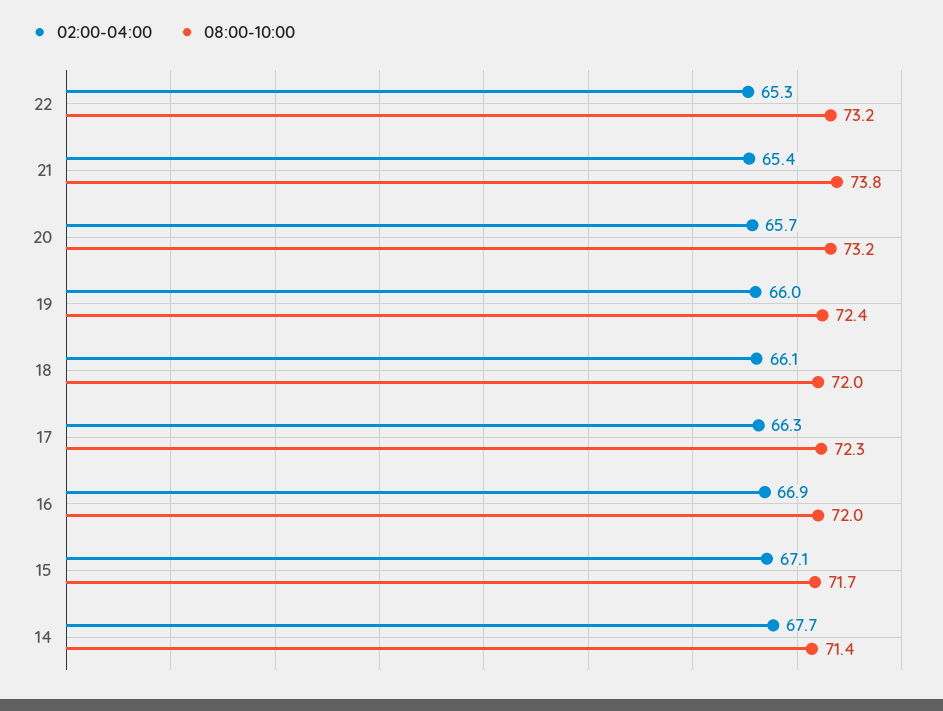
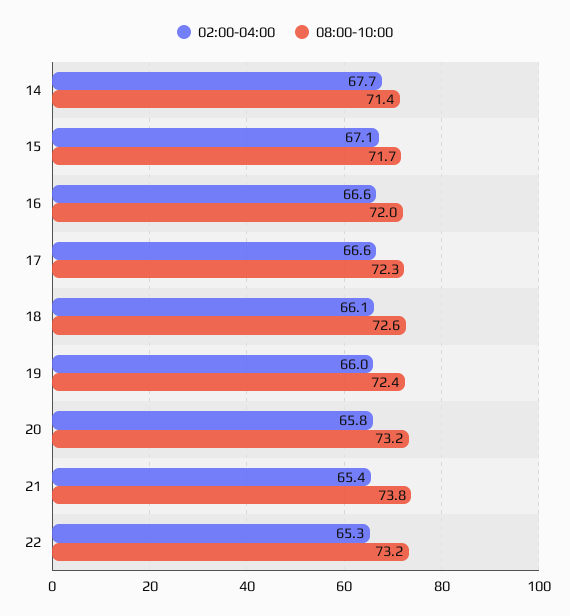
  {
    "02:00-04:00": {
      "22": 65.3,
      "21": 65.4,
-     "20": 65.7,
+     "20": 65.8,
      "19": 66,
      "18": 66.1,
-     "17": 66.3,
+     "17": 66.6,
-     "16": 66.9,
+     "16": 66.6,
      "15": 67.1,
      "14": 67.7
    },
    "08:00-10:00": {
      "22": 73.2,
      "21": 73.8,
      "20": 73.2,
      "19": 72.4,
-     "18": 72,
+     "18": 72.6,
      "17": 72.3,
      "16": 72,
      "15": 71.7,
      "14": 71.4
    }
  }

